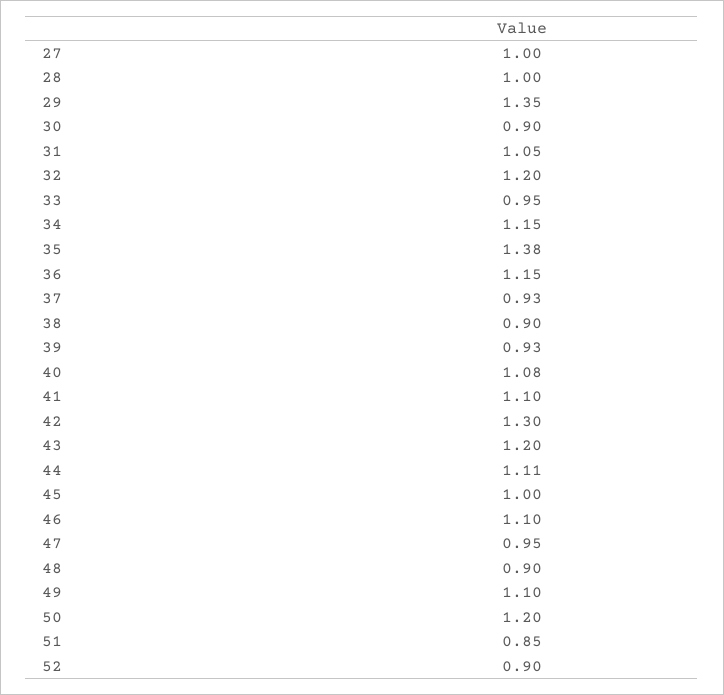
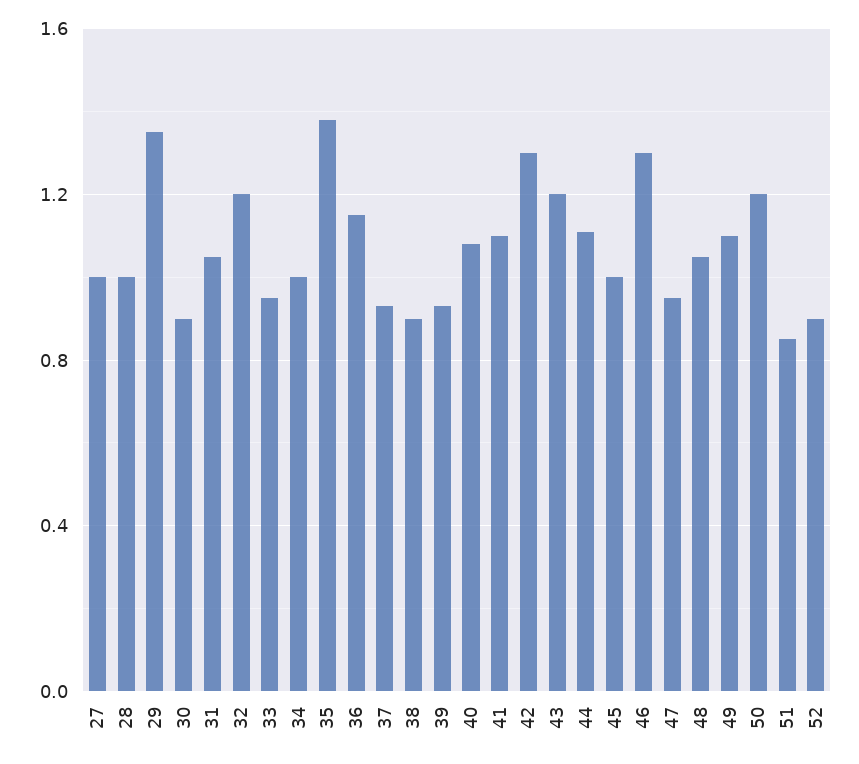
  {
    "27": 1,
    "28": 1,
    "29": 1.35,
    "30": 0.9,
    "31": 1.05,
    "32": 1.2,
    "33": 0.95,
-   "34": 1.15,
+   "34": 1,
    "35": 1.38,
    "36": 1.15,
    "37": 0.93,
    "38": 0.9,
    "39": 0.93,
    "40": 1.08,
    "41": 1.1,
    "42": 1.3,
    "43": 1.2,
    "44": 1.11,
    "45": 1,
-   "46": 1.1,
+   "46": 1.3,
    "47": 0.95,
-   "48": 0.9,
+   "48": 1.05,
    "49": 1.1,
    "50": 1.2,
    "51": 0.85,
    "52": 0.9
  }

